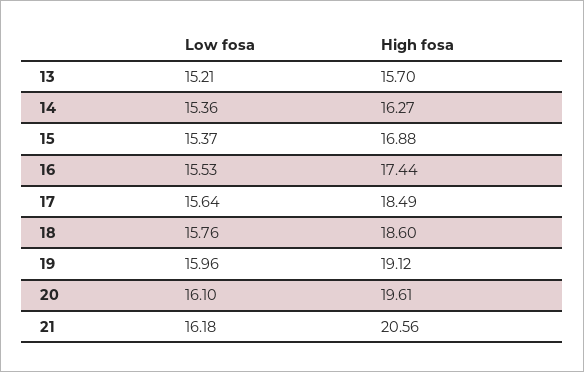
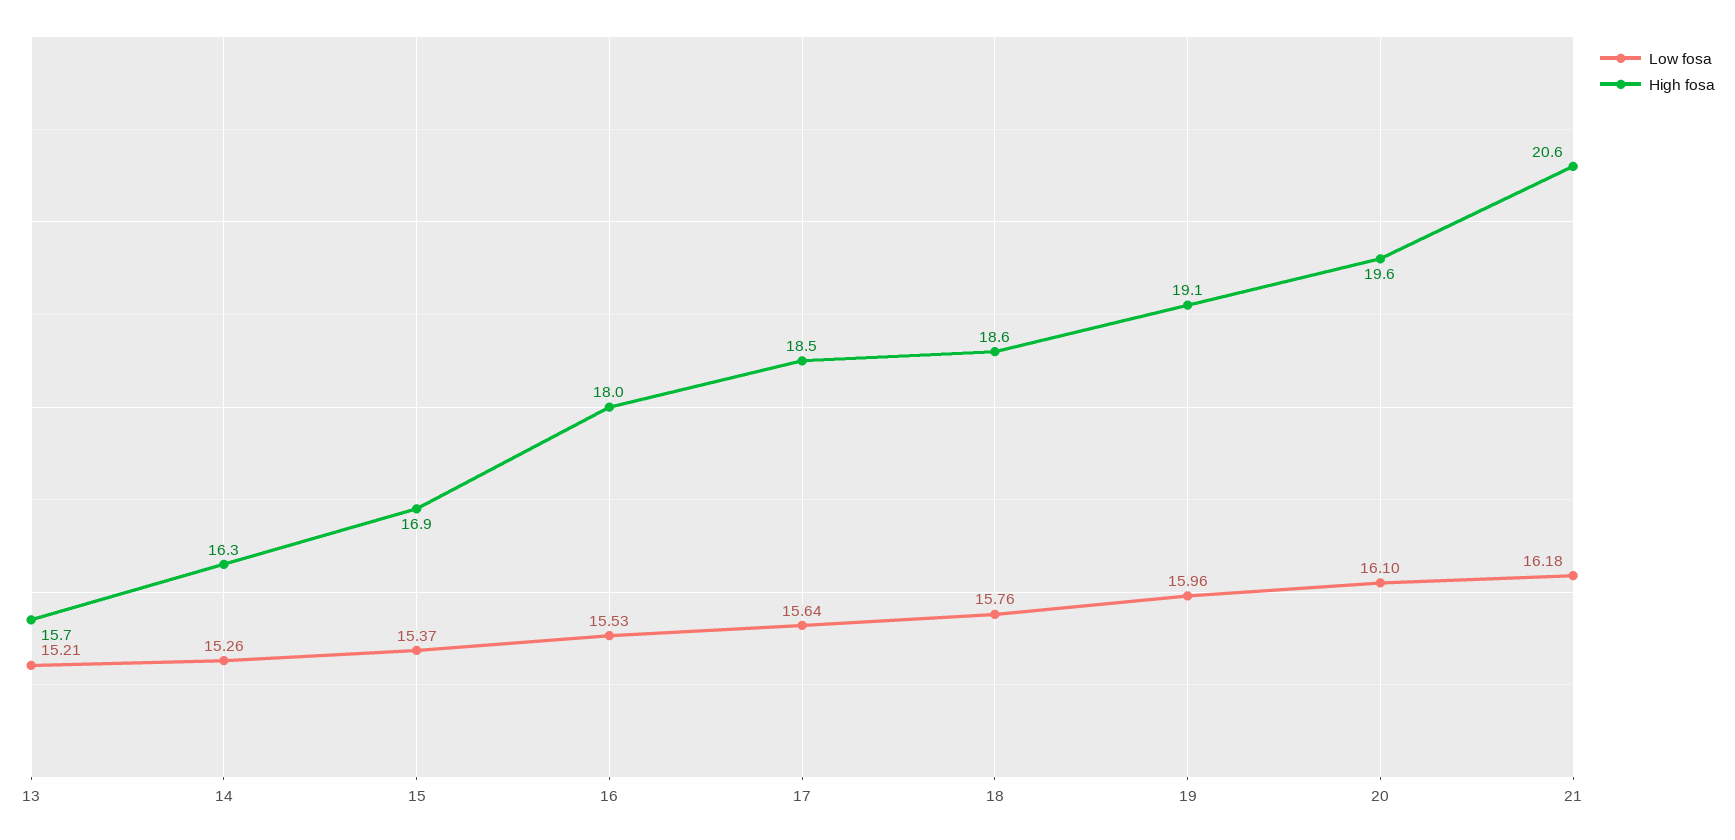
  {
    "Low fosa": {
      "13": 15.21,
-     "14": 15.36,
+     "14": 15.26,
      "15": 15.37,
      "16": 15.53,
      "17": 15.64,
      "18": 15.76,
      "19": 15.96,
      "20": 16.1,
      "21": 16.18
    },
    "High fosa": {
      "13": 15.7,
      "14": 16.27,
      "15": 16.88,
-     "16": 17.44,
+     "16": 18,
      "17": 18.49,
      "18": 18.6,
      "19": 19.12,
      "20": 19.61,
      "21": 20.56
    }
  }

